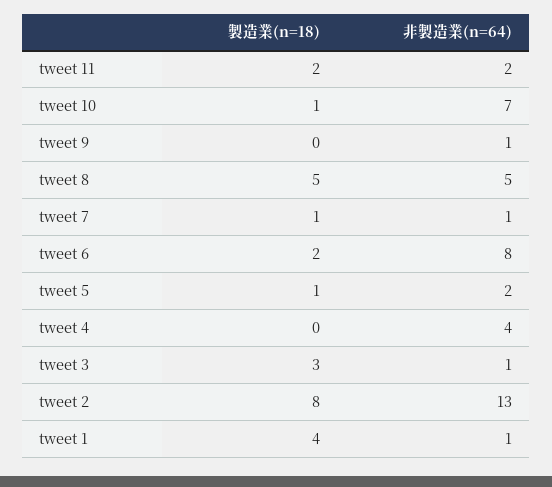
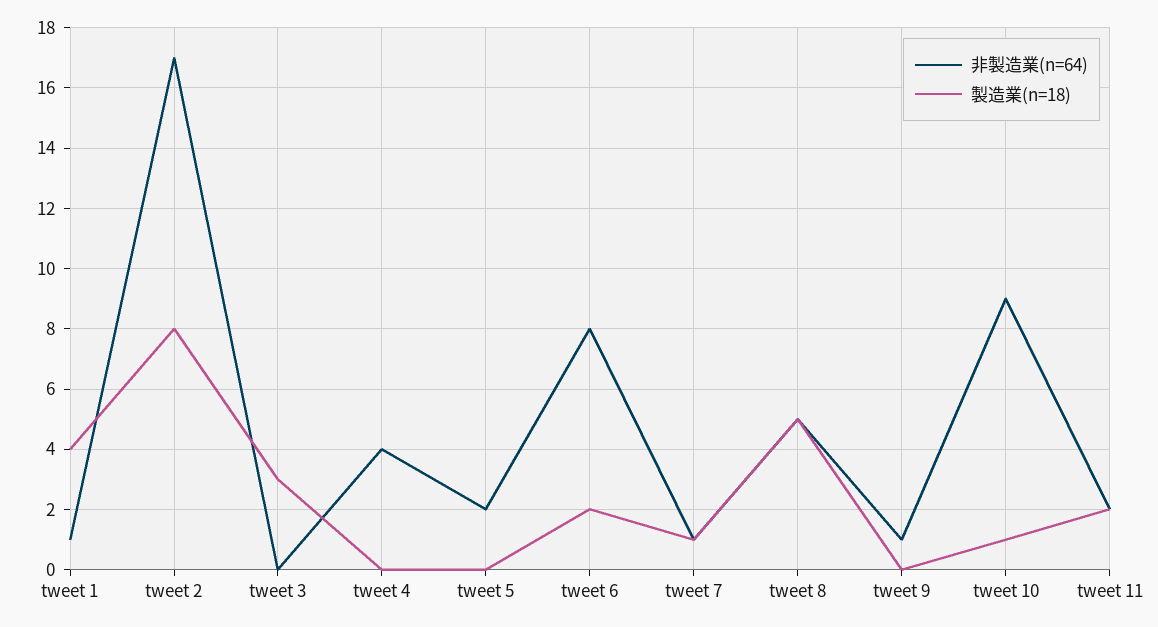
  {
    "製造業(n=18)": {
      "tweet 11": 2,
      "tweet 10": 1,
      "tweet 9": 0,
      "tweet 8": 5,
      "tweet 7": 1,
      "tweet 6": 2,
-     "tweet 5": 1,
+     "tweet 5": 0,
      "tweet 4": 0,
      "tweet 3": 3,
      "tweet 2": 8,
      "tweet 1": 4
    },
    "非製造業(n=64)": {
      "tweet 11": 2,
-     "tweet 10": 7,
+     "tweet 10": 9,
      "tweet 9": 1,
      "tweet 8": 5,
      "tweet 7": 1,
      "tweet 6": 8,
      "tweet 5": 2,
      "tweet 4": 4,
-     "tweet 3": 1,
+     "tweet 3": 0,
-     "tweet 2": 13,
+     "tweet 2": 17,
      "tweet 1": 1
    }
  }

